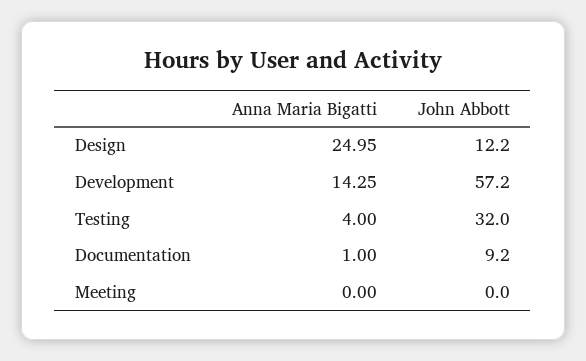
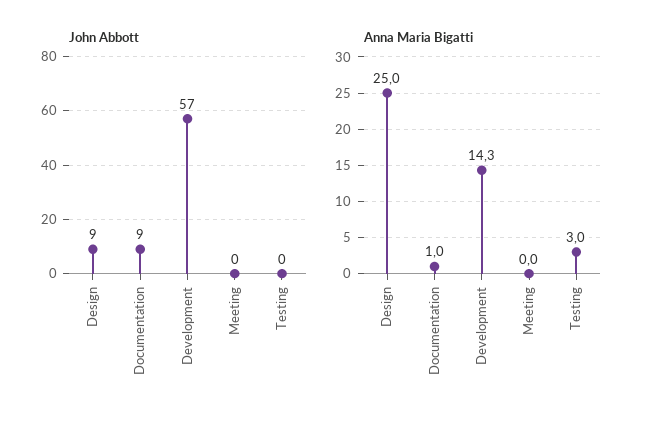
  {
    "Anna Maria Bigatti": {
      "Design": 24.95,
      "Development": 14.25,
-     "Testing": 4,
+     "Testing": 3,
      "Documentation": 1,
      "Meeting": 0
    },
    "John Abbott": {
-     "Design": 12.2,
+     "Design": 9,
      "Development": 57.2,
-     "Testing": 32,
+     "Testing": 0,
      "Documentation": 9.2,
      "Meeting": 0
    }
  }

